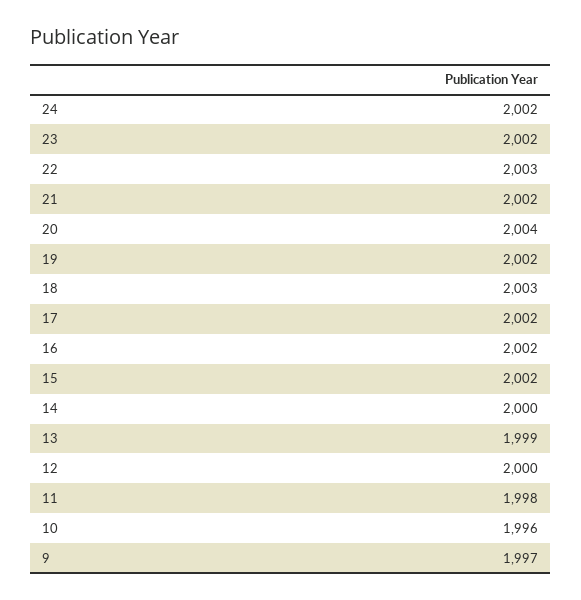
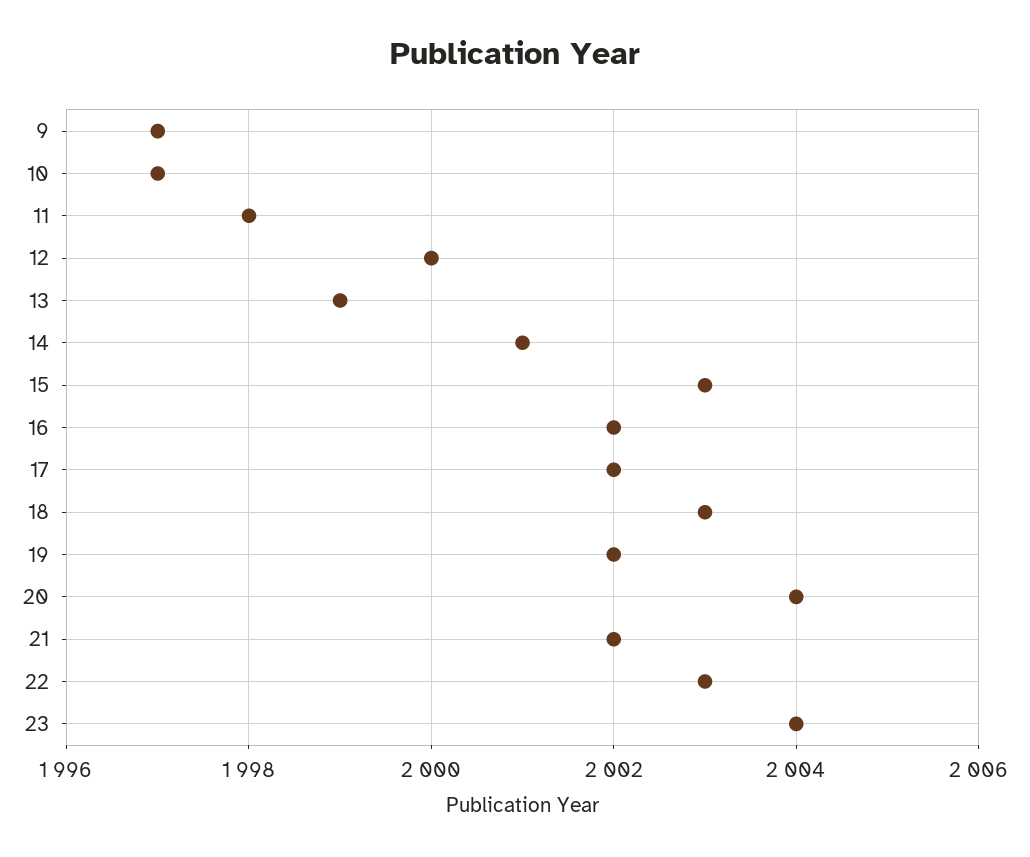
  {
-   "24": 2002,
-   "23": 2002,
+   "23": 2004,
    "22": 2003,
    "21": 2002,
    "20": 2004,
    "19": 2002,
    "18": 2003,
    "17": 2002,
    "16": 2002,
-   "15": 2002,
+   "15": 2003,
-   "14": 2000,
+   "14": 2001,
    "13": 1999,
    "12": 2000,
    "11": 1998,
-   "10": 1996,
+   "10": 1997,
    "9": 1997
  }

